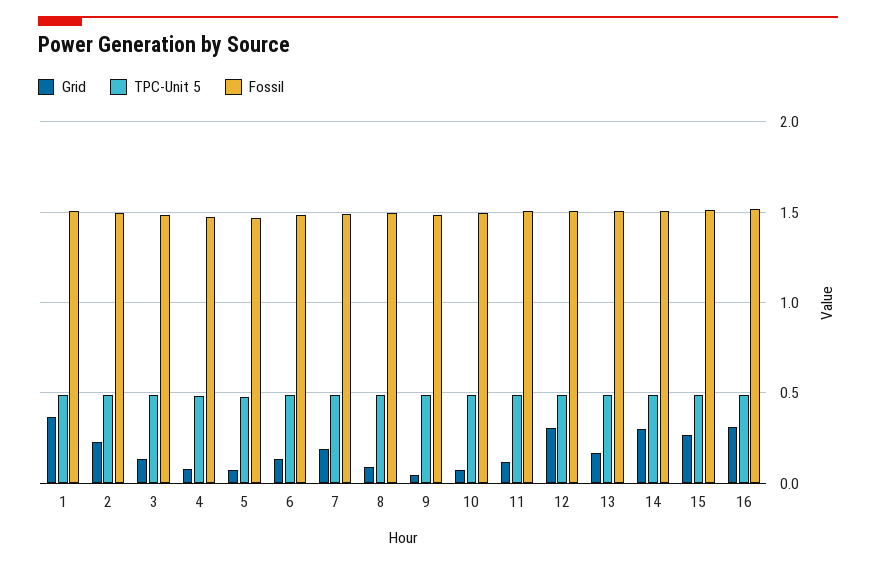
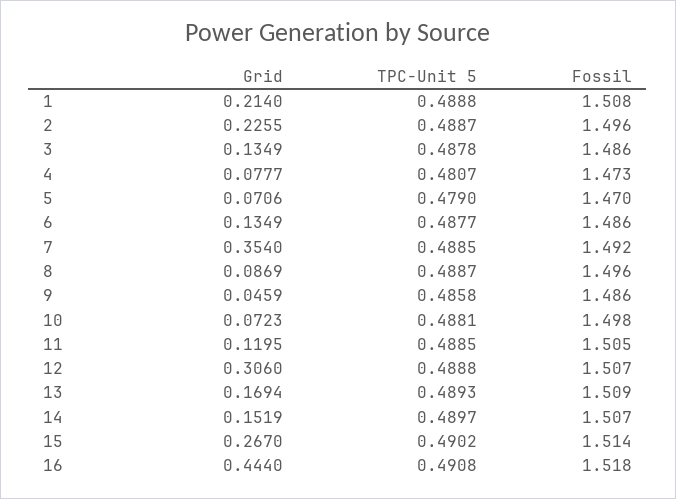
  {
    "Grid": {
-     "1": 0.35,
+     "1": 0.214,
      "2": 0.2255,
      "3": 0.1349,
      "4": 0.0777,
      "5": 0.0706,
      "6": 0.1349,
-     "7": 0.2,
+     "7": 0.354,
      "8": 0.0869,
      "9": 0.0459,
      "10": 0.0723,
      "11": 0.1195,
      "12": 0.306,
      "13": 0.1694,
-     "14": 0.3,
+     "14": 0.1519,
      "15": 0.267,
-     "16": 0.3
+     "16": 0.444
    },
    "TPC-Unit 5": {
      "1": 0.4888,
      "2": 0.4887,
      "3": 0.4878,
      "4": 0.4807,
      "5": 0.479,
      "6": 0.4877,
      "7": 0.4885,
      "8": 0.4887,
      "9": 0.4858,
      "10": 0.4881,
      "11": 0.4885,
      "12": 0.4888,
      "13": 0.4893,
      "14": 0.4897,
      "15": 0.4902,
      "16": 0.4908
    },
    "Fossil": {
      "1": 1.508,
      "2": 1.496,
      "3": 1.486,
      "4": 1.473,
      "5": 1.47,
      "6": 1.486,
      "7": 1.492,
      "8": 1.496,
      "9": 1.486,
      "10": 1.498,
      "11": 1.505,
      "12": 1.507,
      "13": 1.509,
      "14": 1.507,
      "15": 1.514,
      "16": 1.518
    }
  }

